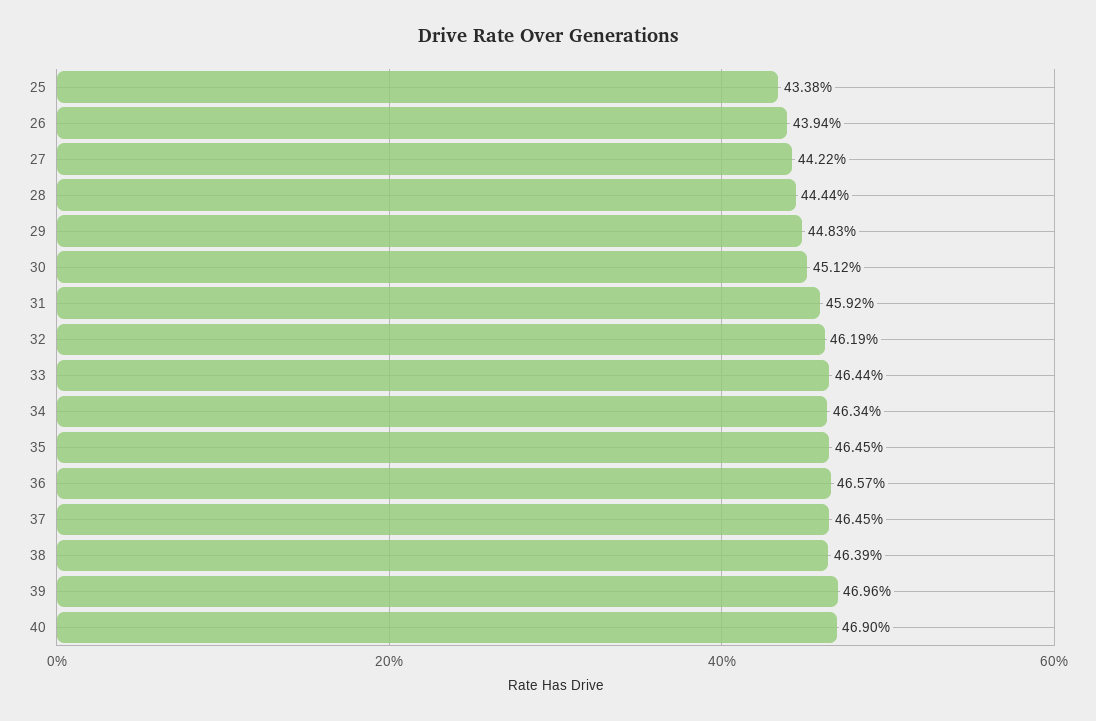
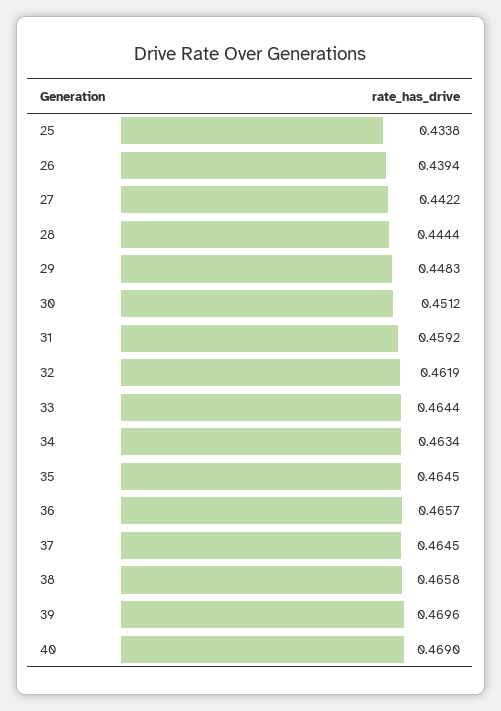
  {
    "25": 0.4338,
    "26": 0.4394,
    "27": 0.4422,
    "28": 0.4444,
    "29": 0.4483,
    "30": 0.4512,
    "31": 0.4592,
    "32": 0.4619,
    "33": 0.4644,
    "34": 0.4634,
    "35": 0.4645,
    "36": 0.4657,
    "37": 0.4645,
-   "38": 0.4639,
+   "38": 0.4658,
    "39": 0.4696,
    "40": 0.469
  }

